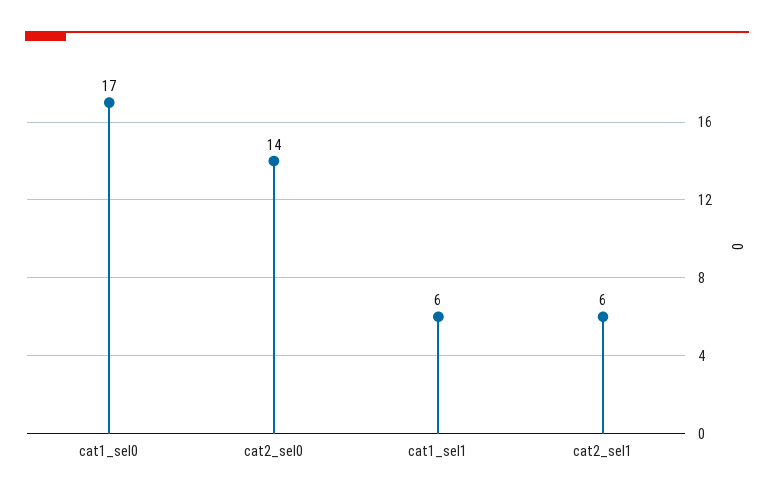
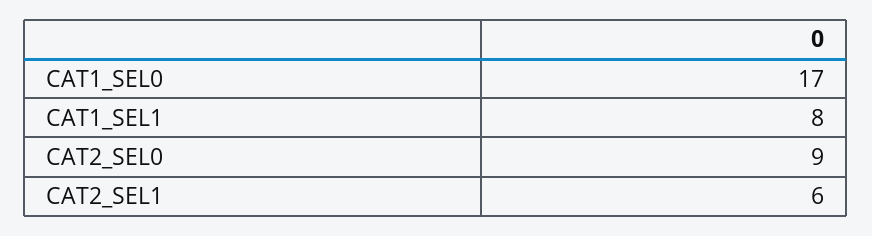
  {
    "cat1_sel0": 17,
-   "cat2_sel0": 14,
+   "cat2_sel0": 9,
-   "cat1_sel1": 6,
+   "cat1_sel1": 8,
    "cat2_sel1": 6
  }

